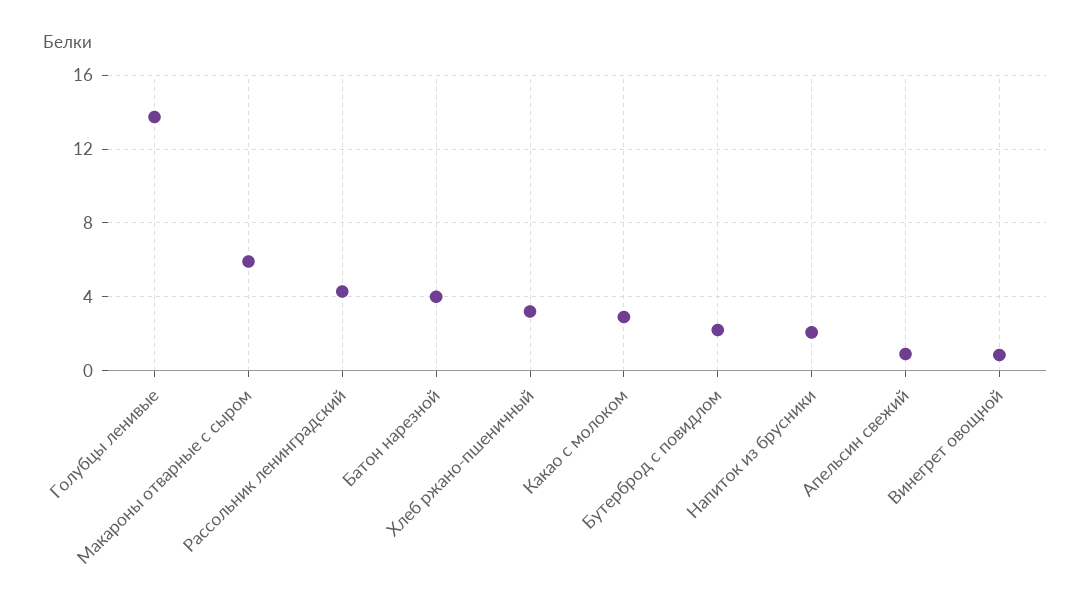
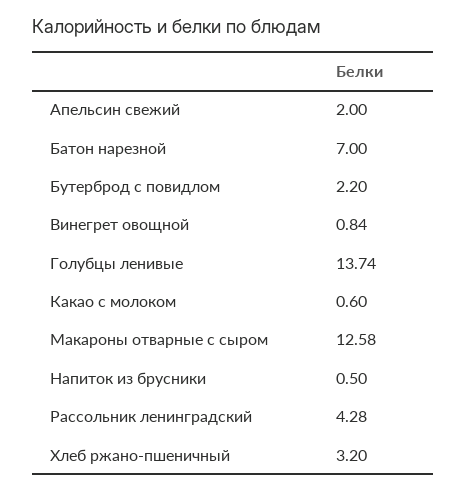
  {
    "Голубцы ленивые": 13.74,
-   "Макароны отварные с сыром": 6,
+   "Макароны отварные с сыром": 12.58,
    "Рассольник ленинградский": 4.28,
-   "Батон нарезной": 4,
+   "Батон нарезной": 7,
    "Хлеб ржано-пшеничный": 3.2,
-   "Какао с молоком": 3,
+   "Какао с молоком": 0.6,
    "Бутерброд с повидлом": 2.2,
-   "Напиток из брусники": 2,
+   "Напиток из брусники": 0.5,
-   "Апельсин свежий": 1,
+   "Апельсин свежий": 2,
    "Винегрет овощной": 0.84
  }

